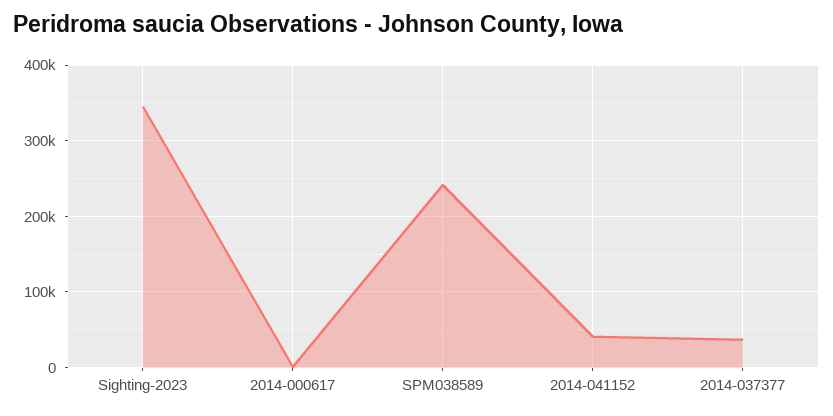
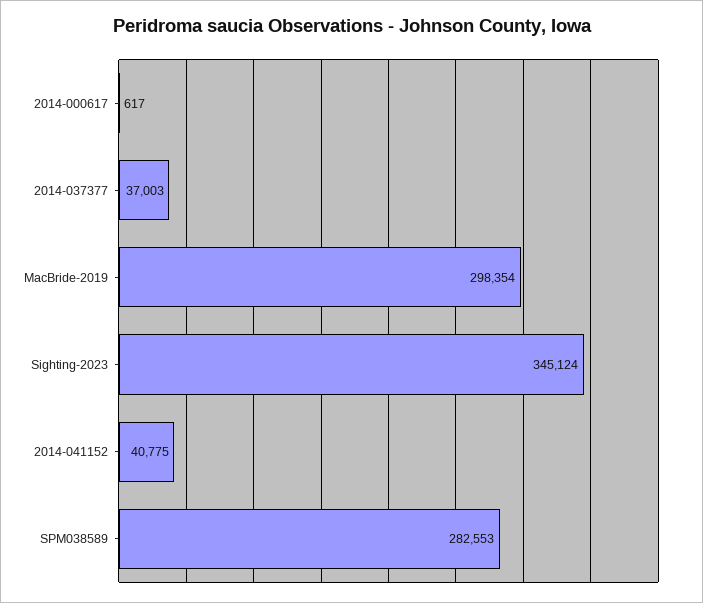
  {
    "Sighting-2023": 345124,
    "2014-000617": 617,
-   "SPM038589": 240000,
+   "SPM038589": 282553,
    "2014-041152": 40775,
-   "2014-037377": 37003
+   "2014-037377": 37003,
+   "MacBride-2019": 298354
  }

